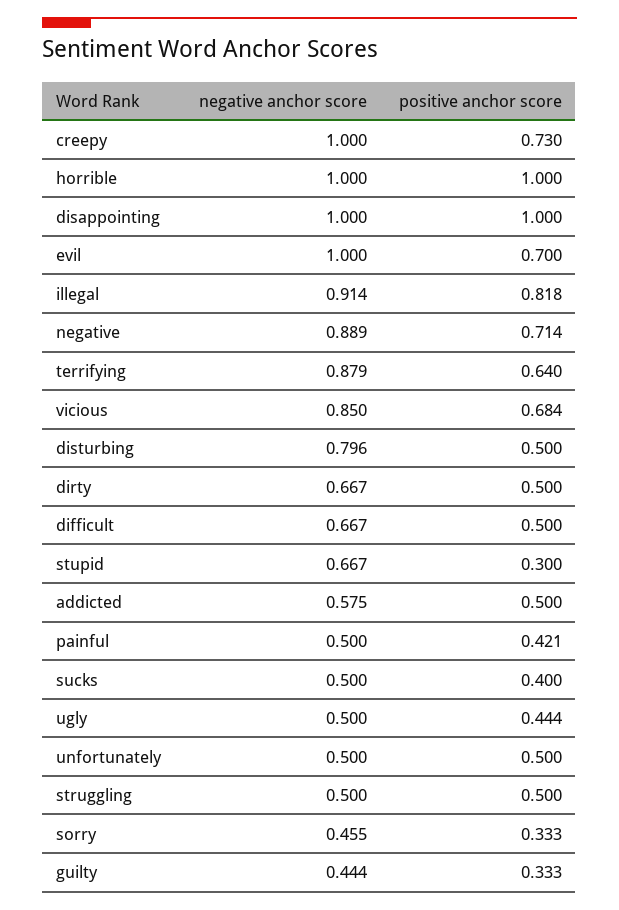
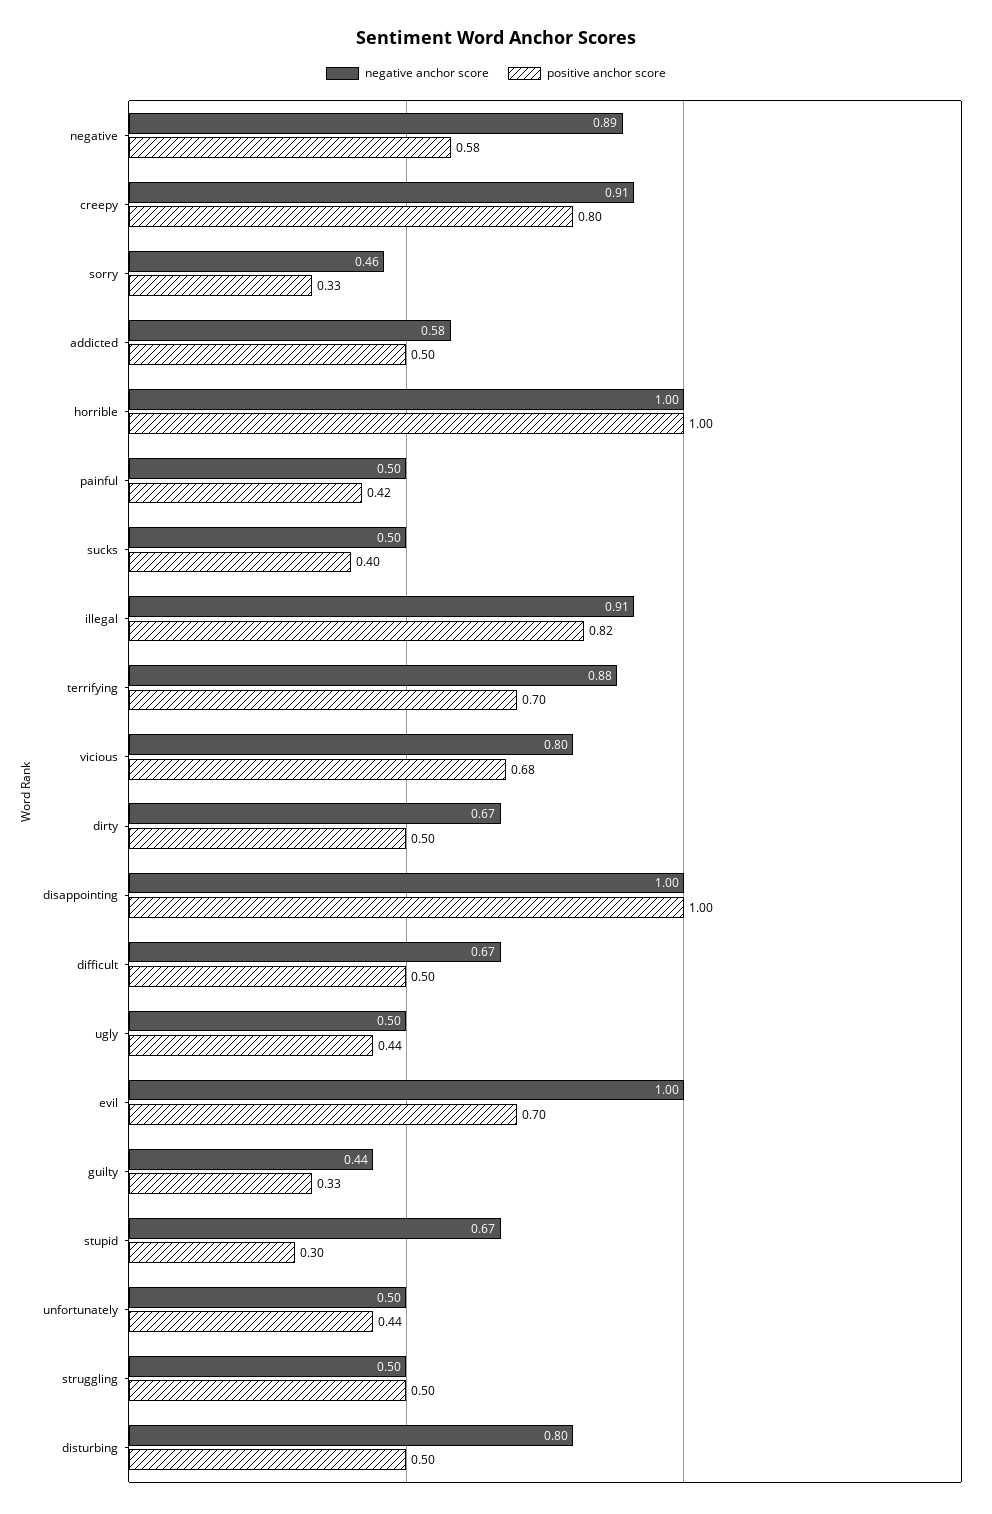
  {
    "negative anchor score": {
-     "creepy": 1,
+     "creepy": 0.91,
      "horrible": 1,
      "disappointing": 1,
      "evil": 1,
      "illegal": 0.914,
      "negative": 0.889,
      "terrifying": 0.879,
-     "vicious": 0.85,
+     "vicious": 0.8,
      "disturbing": 0.796,
      "dirty": 0.667,
      "difficult": 0.667,
      "stupid": 0.667,
      "addicted": 0.575,
      "painful": 0.5,
      "sucks": 0.5,
      "ugly": 0.5,
      "unfortunately": 0.5,
      "struggling": 0.5,
      "sorry": 0.455,
      "guilty": 0.444
    },
    "positive anchor score": {
-     "creepy": 0.73,
+     "creepy": 0.8,
      "horrible": 1,
      "disappointing": 1,
      "evil": 0.7,
      "illegal": 0.818,
-     "negative": 0.714,
+     "negative": 0.58,
-     "terrifying": 0.64,
+     "terrifying": 0.7,
      "vicious": 0.684,
      "disturbing": 0.5,
      "dirty": 0.5,
      "difficult": 0.5,
      "stupid": 0.3,
      "addicted": 0.5,
      "painful": 0.421,
      "sucks": 0.4,
      "ugly": 0.444,
-     "unfortunately": 0.5,
+     "unfortunately": 0.44,
      "struggling": 0.5,
      "sorry": 0.333,
      "guilty": 0.333
    }
  }

